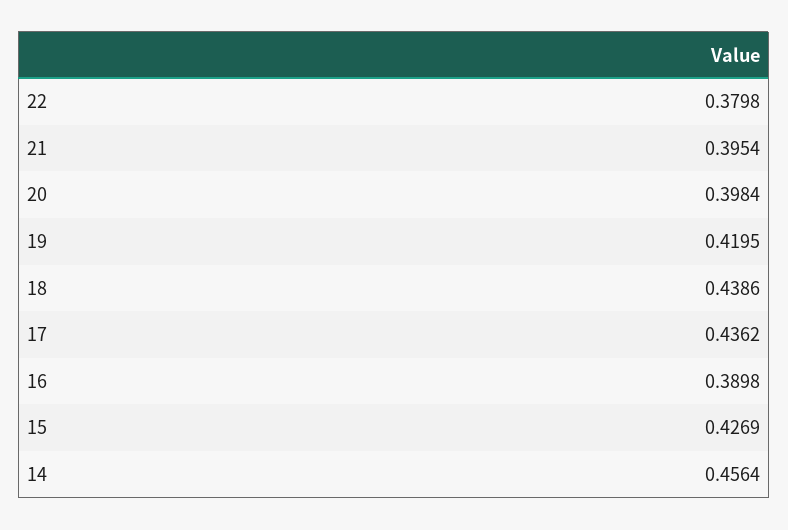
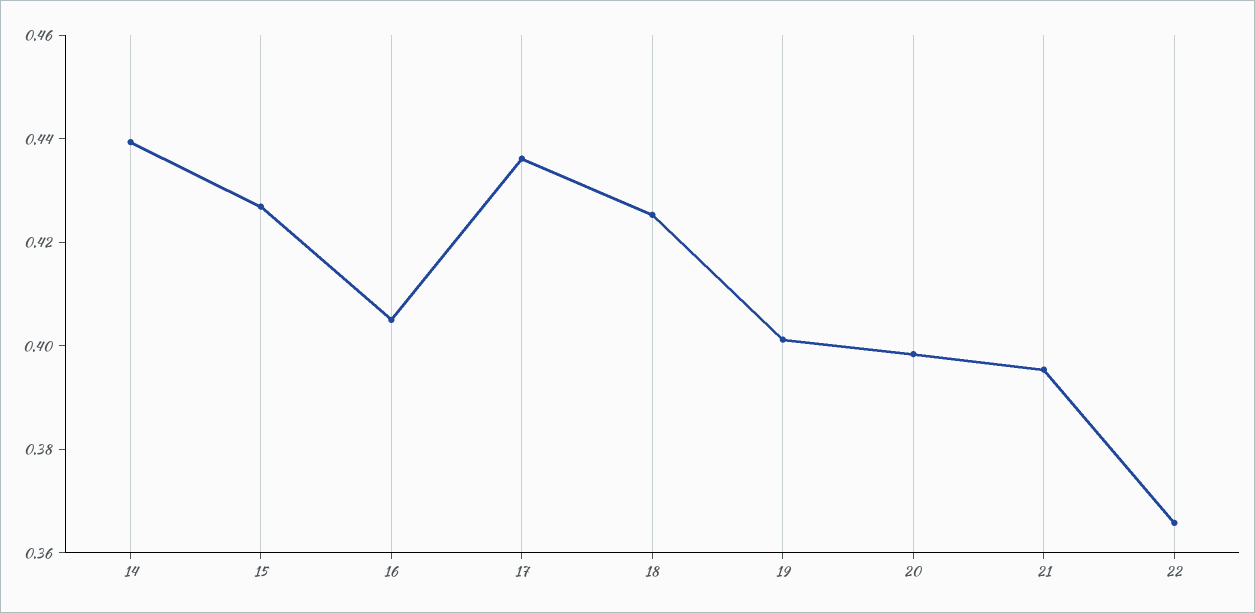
  {
-   "22": 0.3798,
+   "22": 0.365,
    "21": 0.3954,
    "20": 0.3984,
-   "19": 0.4195,
+   "19": 0.4,
-   "18": 0.4386,
+   "18": 0.425,
    "17": 0.4362,
-   "16": 0.3898,
+   "16": 0.405,
    "15": 0.4269,
-   "14": 0.4564
+   "14": 0.44
  }

